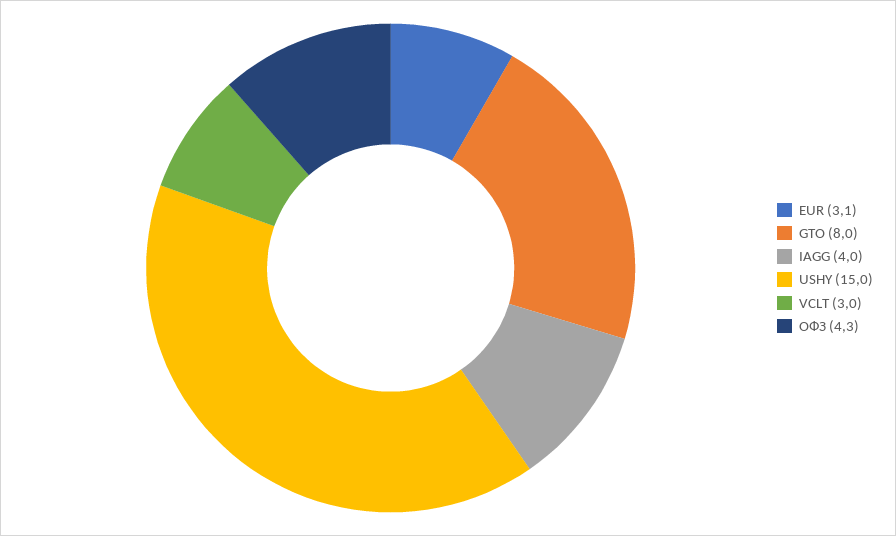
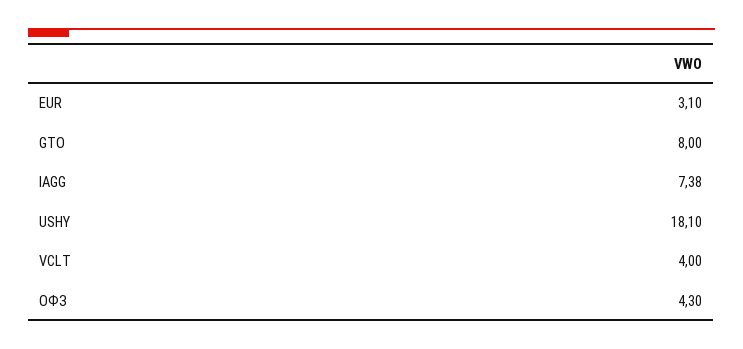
  {
    "EUR": 3.1,
    "GTO": 8,
-   "IAGG": 4,
+   "IAGG": 7.38,
-   "USHY": 15,
+   "USHY": 18.1,
-   "VCLT": 3,
+   "VCLT": 4,
    "ОФЗ": 4.3
  }

